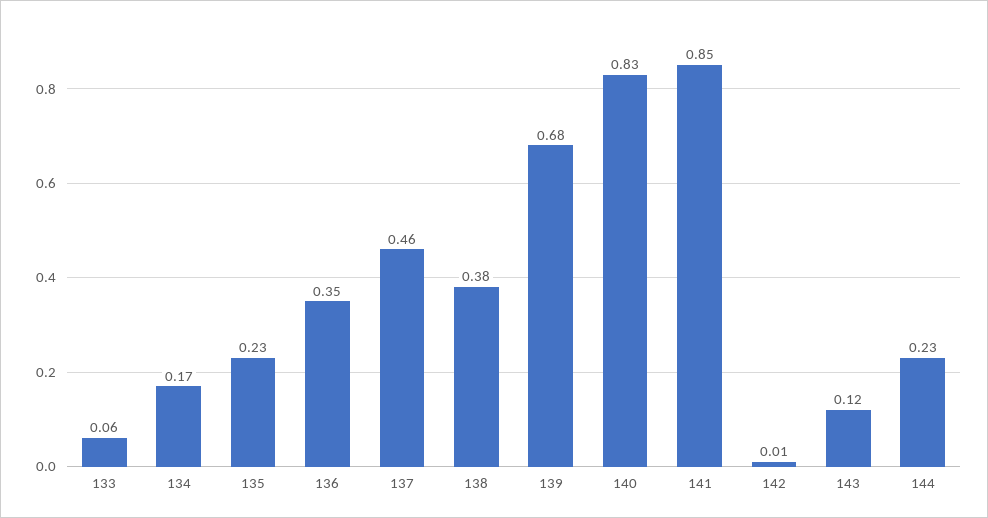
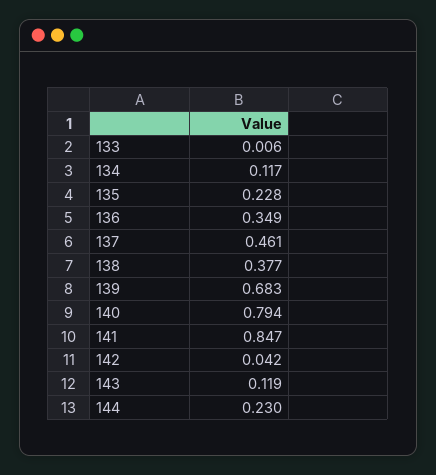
  {
-   "133": 0.06,
+   "133": 0.006,
-   "134": 0.17,
+   "134": 0.117,
    "135": 0.228,
    "136": 0.349,
    "137": 0.461,
    "138": 0.377,
    "139": 0.683,
-   "140": 0.83,
+   "140": 0.794,
    "141": 0.847,
-   "142": 0.01,
+   "142": 0.042,
    "143": 0.119,
    "144": 0.23
  }

